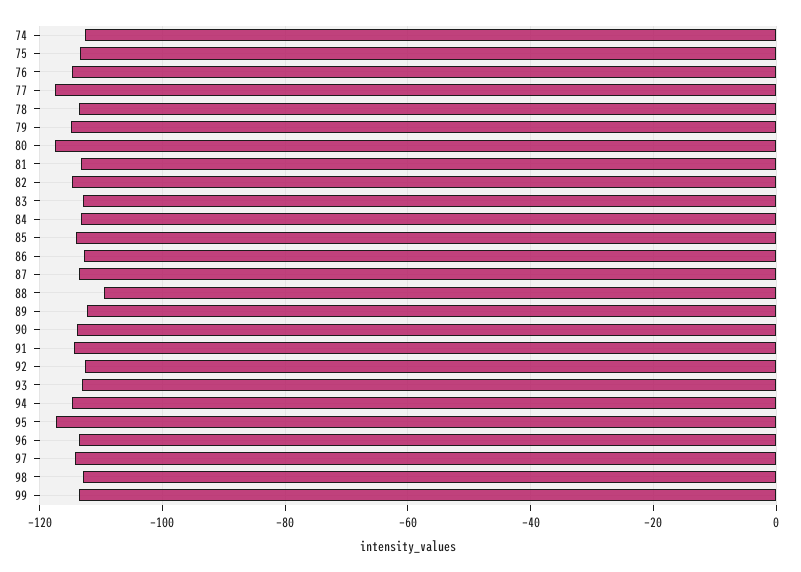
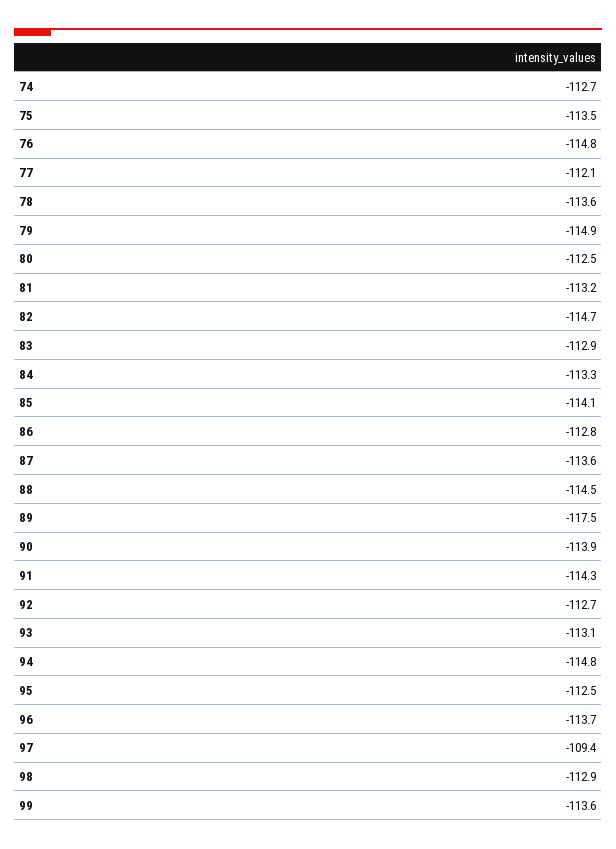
  {
    "74": -112.7,
    "75": -113.5,
    "76": -114.8,
-   "77": -118,
+   "77": -112.1,
    "78": -113.6,
    "79": -114.9,
-   "80": -118,
+   "80": -112.5,
    "81": -113.2,
    "82": -114.7,
    "83": -112.9,
    "84": -113.3,
    "85": -114.1,
    "86": -112.8,
    "87": -113.6,
-   "88": -110,
+   "88": -114.5,
-   "89": -112,
+   "89": -117.5,
    "90": -113.9,
    "91": -114.3,
    "92": -112.7,
    "93": -113.1,
    "94": -114.8,
-   "95": -118,
+   "95": -112.5,
    "96": -113.7,
-   "97": -114,
+   "97": -109.4,
    "98": -112.9,
    "99": -113.6
  }

